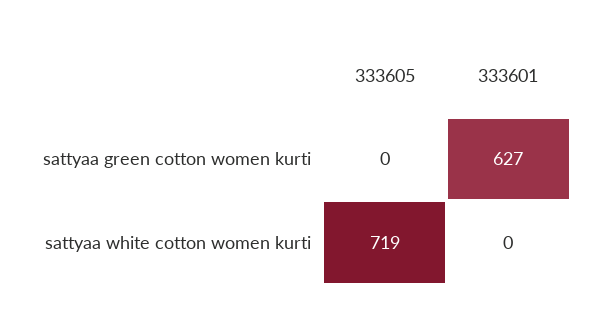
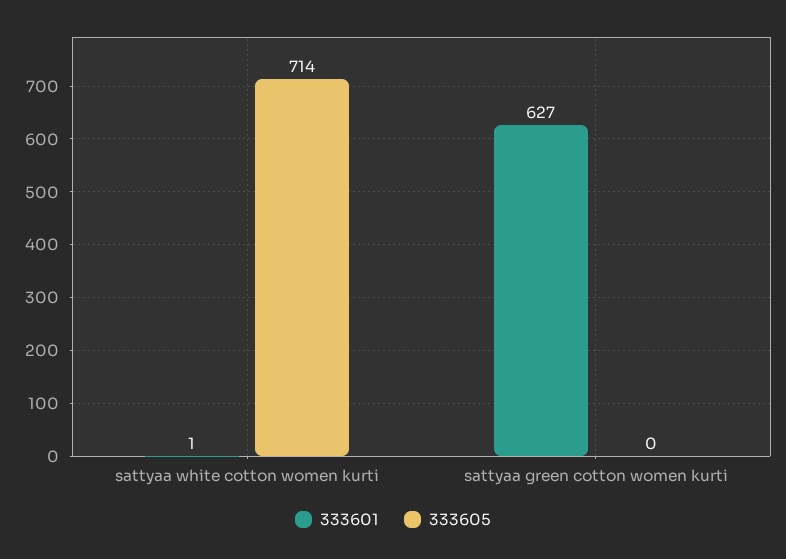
  {
    "333605": {
      "sattyaa green cotton women kurti": 0,
-     "sattyaa white cotton women kurti": 719
+     "sattyaa white cotton women kurti": 714
    },
    "333601": {
      "sattyaa green cotton women kurti": 627,
-     "sattyaa white cotton women kurti": 0
+     "sattyaa white cotton women kurti": 1
    }
  }

